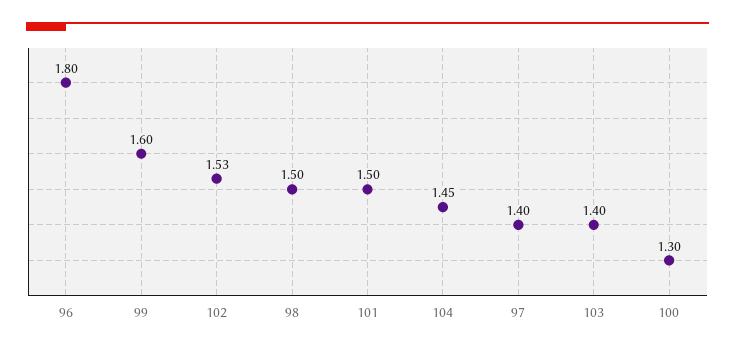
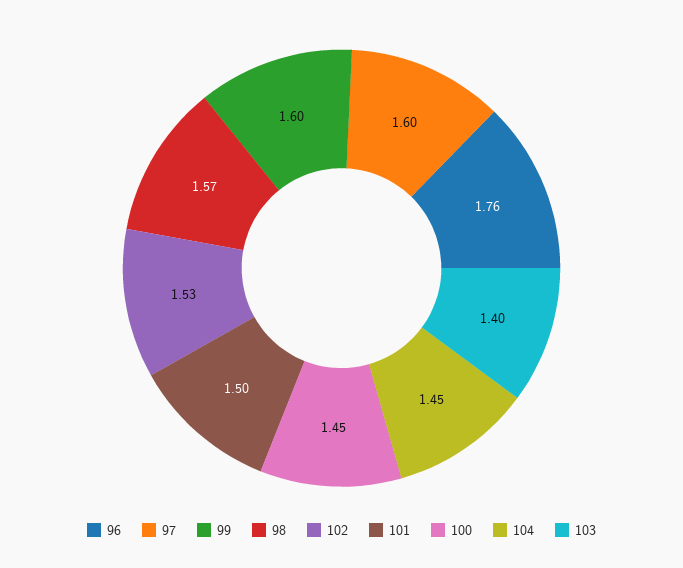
  {
-   "96": 1.8,
+   "96": 1.76,
    "99": 1.6,
    "102": 1.53,
-   "98": 1.5,
+   "98": 1.57,
    "101": 1.5,
    "104": 1.45,
-   "97": 1.4,
+   "97": 1.6,
    "103": 1.4,
-   "100": 1.3
+   "100": 1.45
  }

